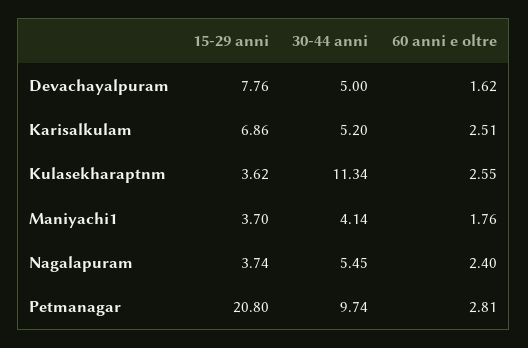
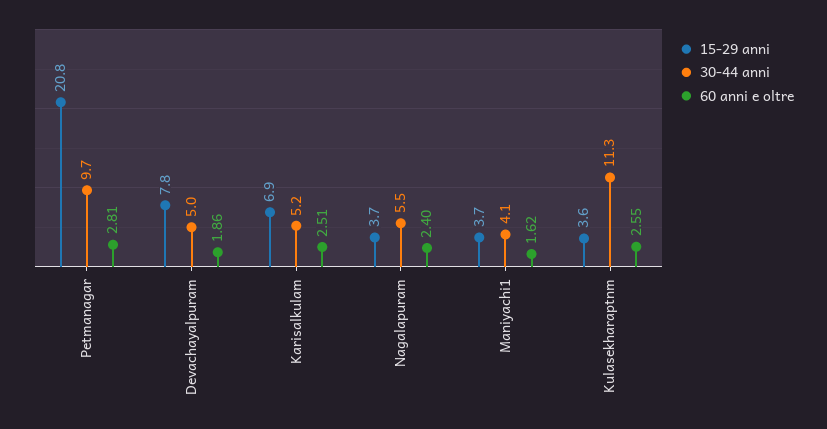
  {
    "15-29 anni": {
      "Devachayalpuram": 7.76,
      "Karisalkulam": 6.86,
      "Kulasekharaptnm": 3.62,
      "Maniyachi1": 3.7,
      "Nagalapuram": 3.74,
      "Petmanagar": 20.8
    },
    "30-44 anni": {
      "Devachayalpuram": 5,
      "Karisalkulam": 5.2,
      "Kulasekharaptnm": 11.34,
      "Maniyachi1": 4.14,
      "Nagalapuram": 5.45,
      "Petmanagar": 9.74
    },
    "60 anni e oltre": {
-     "Devachayalpuram": 1.62,
+     "Devachayalpuram": 1.86,
      "Karisalkulam": 2.51,
      "Kulasekharaptnm": 2.55,
-     "Maniyachi1": 1.76,
+     "Maniyachi1": 1.62,
      "Nagalapuram": 2.4,
      "Petmanagar": 2.81
    }
  }

